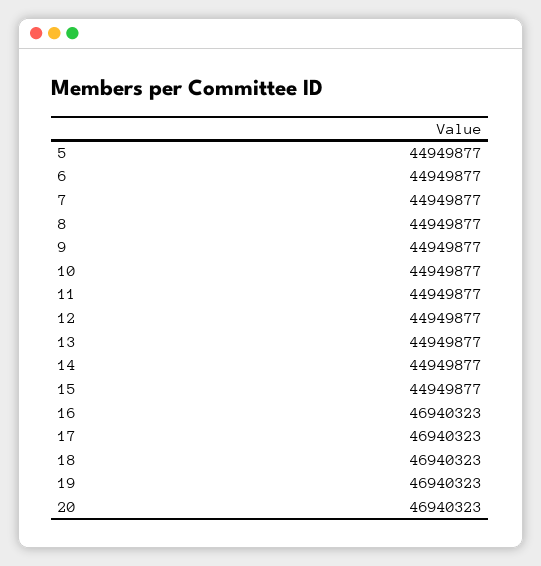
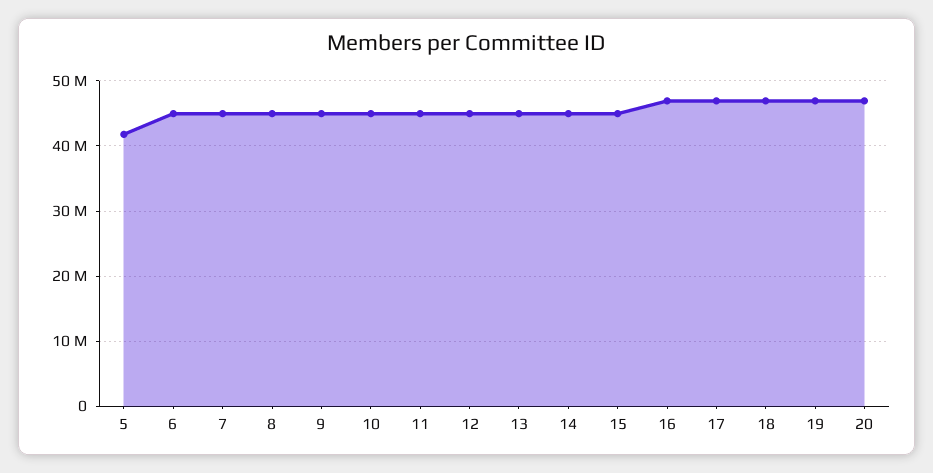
  {
-   "5": 44949877,
+   "5": 42000000,
    "6": 44949877,
    "7": 44949877,
    "8": 44949877,
    "9": 44949877,
    "10": 44949877,
    "11": 44949877,
    "12": 44949877,
    "13": 44949877,
    "14": 44949877,
    "15": 44949877,
    "16": 46940323,
    "17": 46940323,
    "18": 46940323,
    "19": 46940323,
    "20": 46940323
  }

